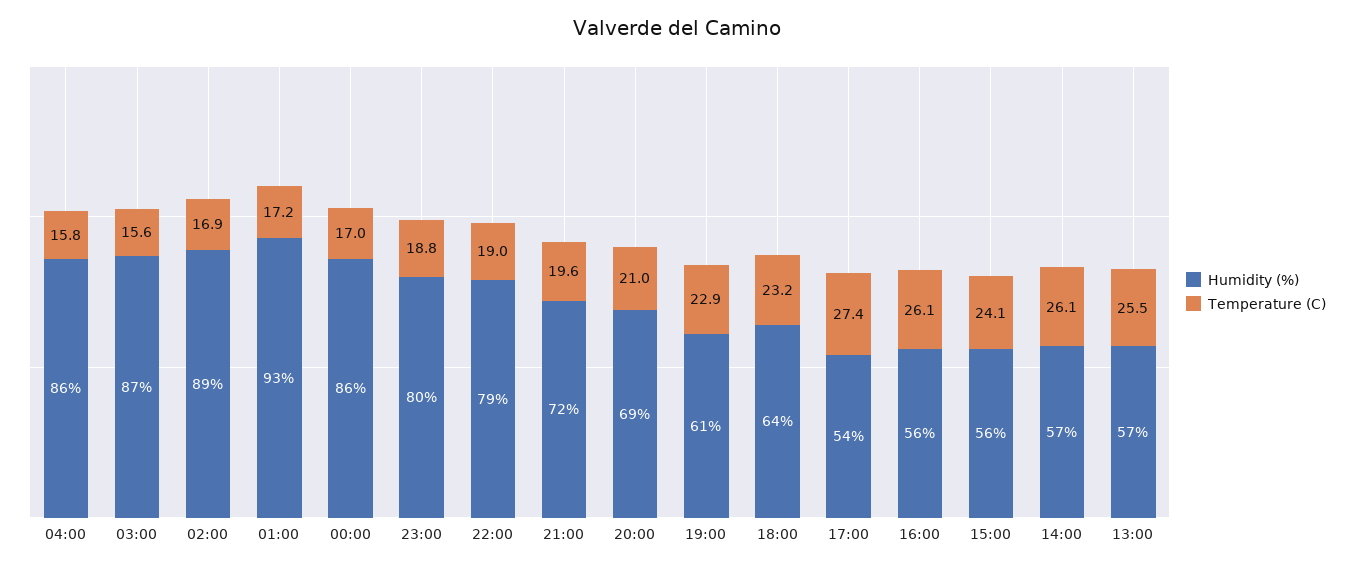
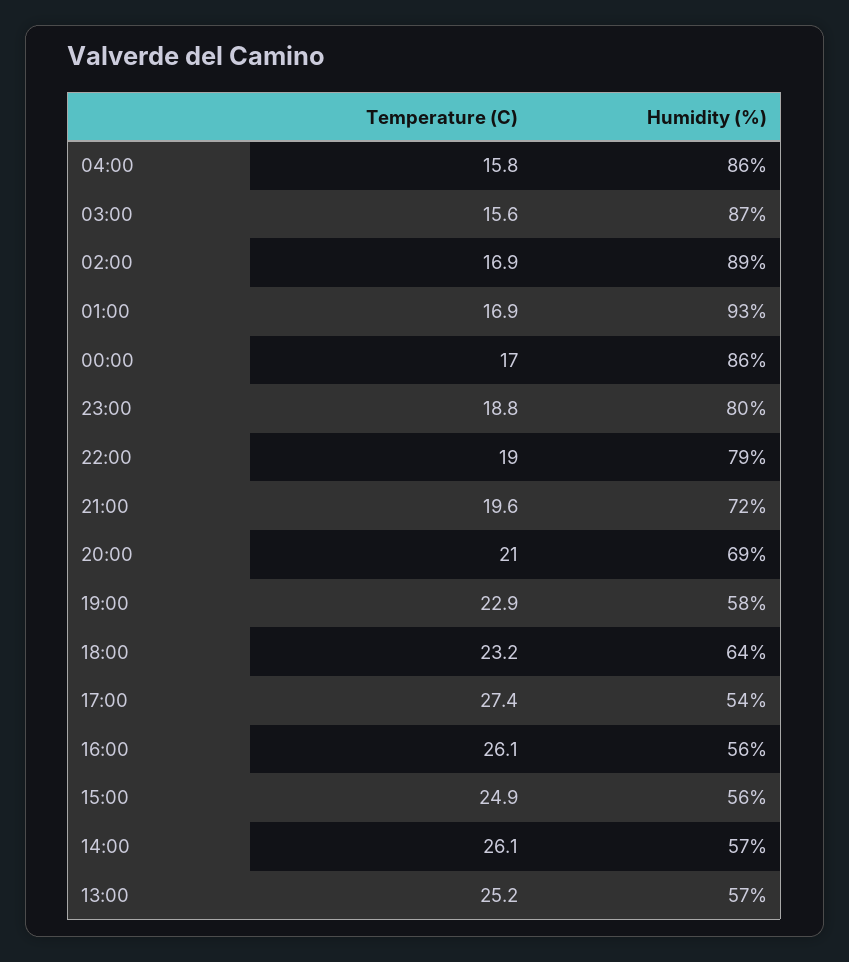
  {
    "Humidity (%)": {
      "04:00": 86,
      "03:00": 87,
      "02:00": 89,
      "01:00": 93,
      "00:00": 86,
      "23:00": 80,
      "22:00": 79,
      "21:00": 72,
      "20:00": 69,
-     "19:00": 61,
+     "19:00": 58,
      "18:00": 64,
      "17:00": 54,
      "16:00": 56,
      "15:00": 56,
      "14:00": 57,
      "13:00": 57
    },
    "Temperature (C)": {
      "04:00": 15.8,
      "03:00": 15.6,
      "02:00": 16.9,
-     "01:00": 17.2,
+     "01:00": 16.9,
      "00:00": 17,
      "23:00": 18.8,
      "22:00": 19,
      "21:00": 19.6,
      "20:00": 21,
      "19:00": 22.9,
      "18:00": 23.2,
      "17:00": 27.4,
      "16:00": 26.1,
-     "15:00": 24.1,
+     "15:00": 24.9,
      "14:00": 26.1,
-     "13:00": 25.5
+     "13:00": 25.2
    }
  }

